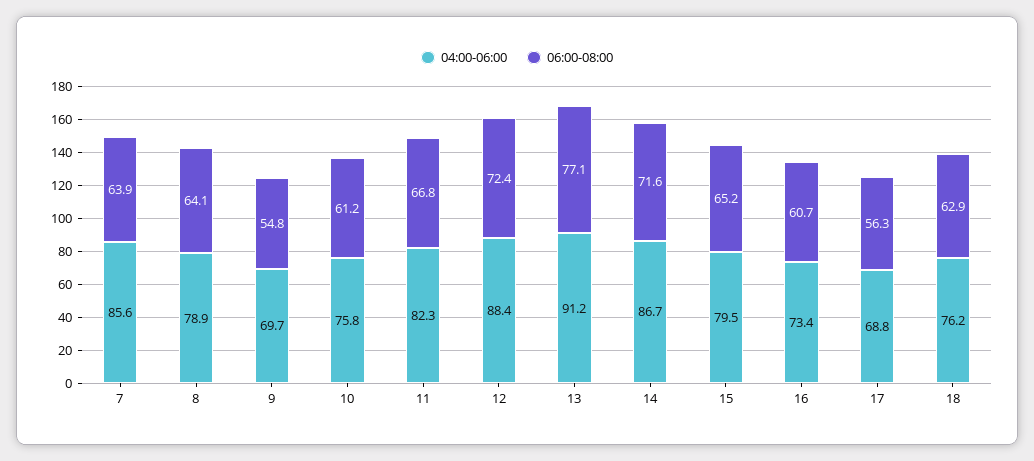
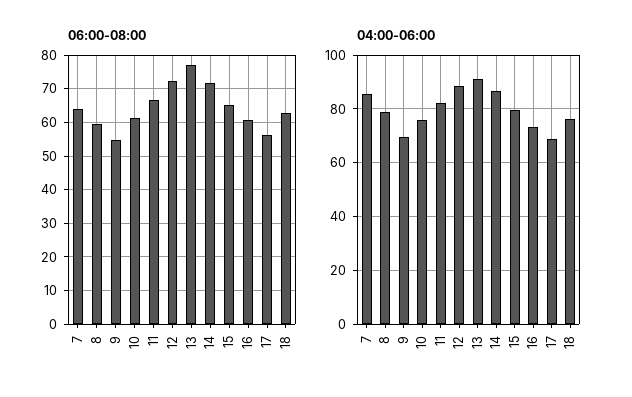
  {
    "04:00-06:00": {
      "7": 85.6,
      "8": 78.9,
      "9": 69.7,
      "10": 75.8,
      "11": 82.3,
      "12": 88.4,
      "13": 91.2,
      "14": 86.7,
      "15": 79.5,
      "16": 73.4,
      "17": 68.8,
      "18": 76.2
    },
    "06:00-08:00": {
      "7": 63.9,
-     "8": 64.1,
+     "8": 60,
      "9": 54.8,
      "10": 61.2,
      "11": 66.8,
      "12": 72.4,
      "13": 77.1,
      "14": 71.6,
      "15": 65.2,
      "16": 60.7,
      "17": 56.3,
      "18": 62.9
    }
  }

